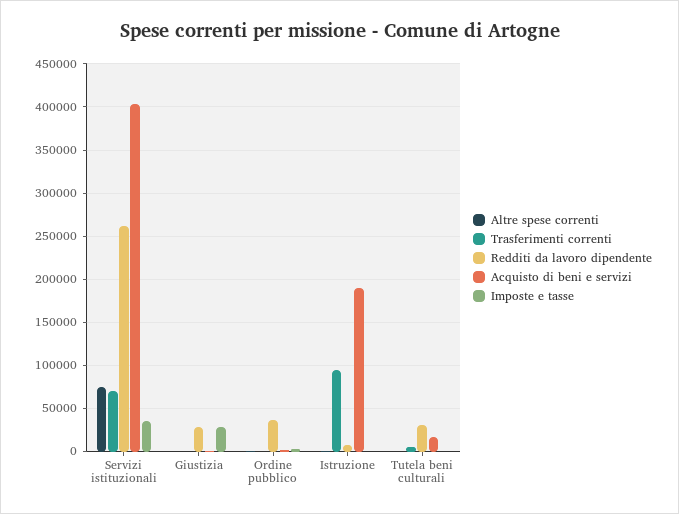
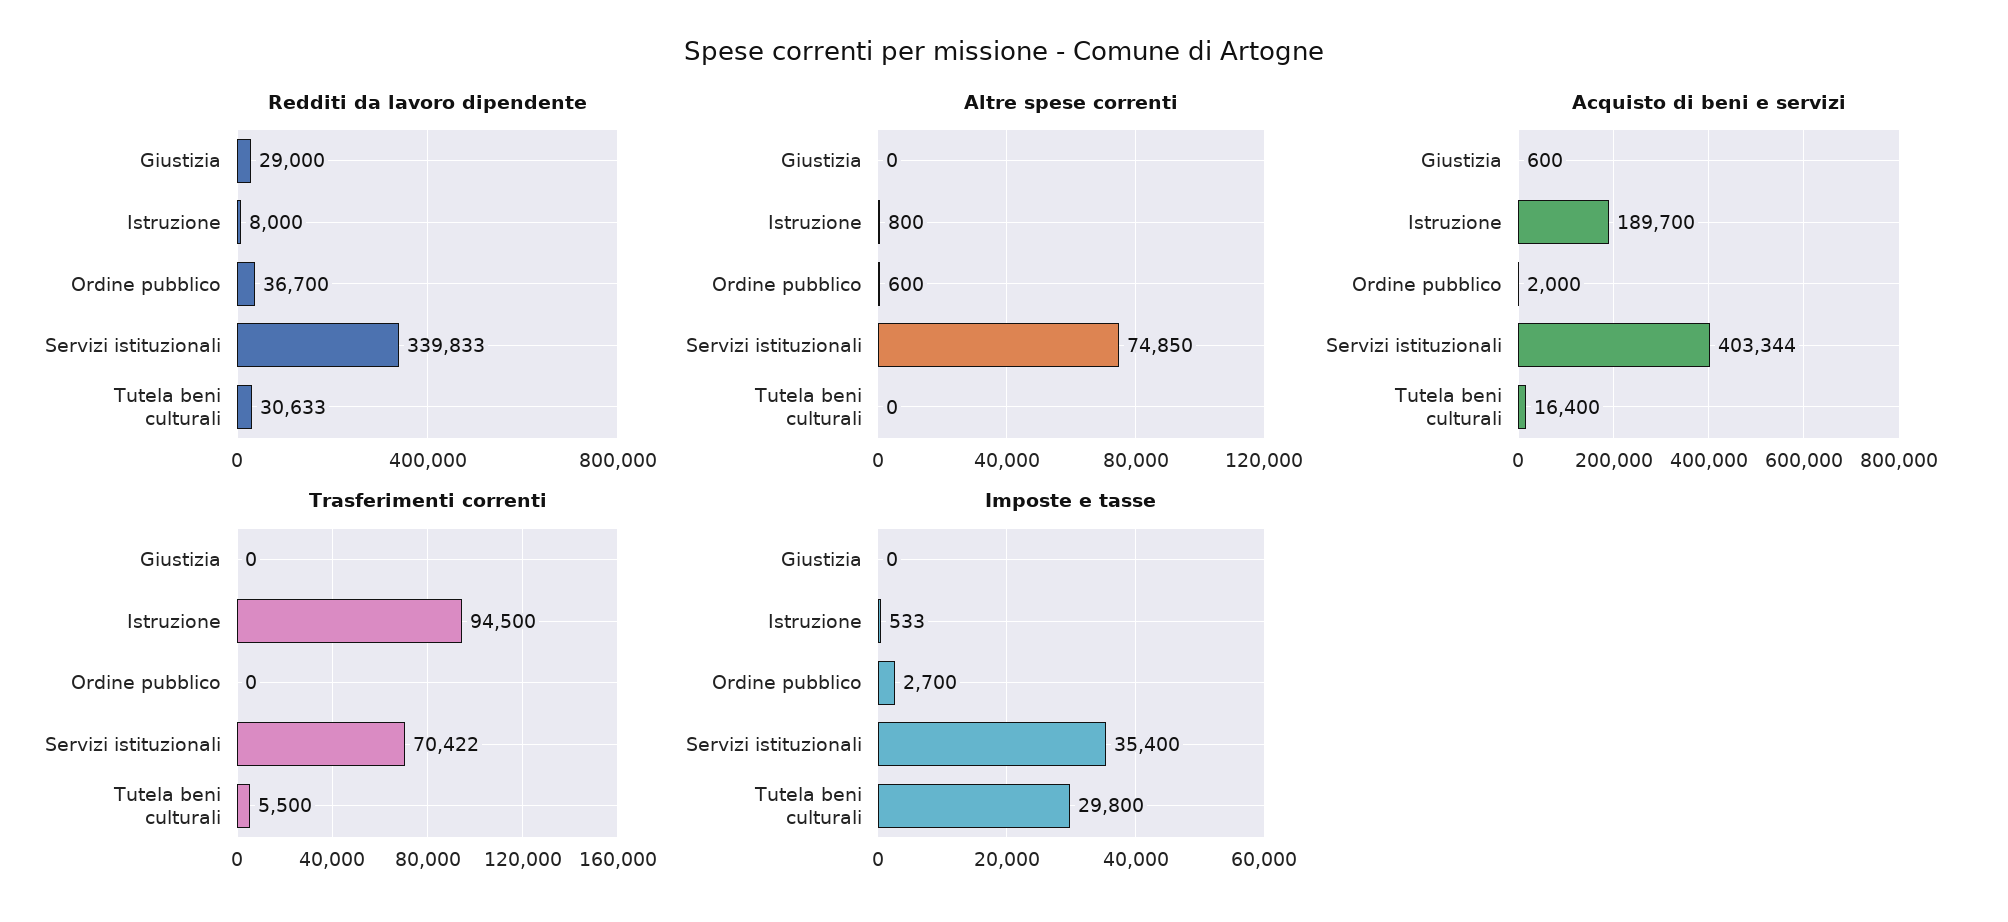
  {
    "Altre spese correnti": {
      "Servizi istituzionali": 74850,
      "Giustizia": 0,
      "Ordine pubblico": 600,
      "Istruzione": 800,
      "Tutela beni culturali": 0
    },
    "Trasferimenti correnti": {
      "Servizi istituzionali": 70422,
      "Giustizia": 0,
      "Ordine pubblico": 0,
      "Istruzione": 94500,
      "Tutela beni culturali": 5500
    },
    "Redditi da lavoro dipendente": {
-     "Servizi istituzionali": 260000,
+     "Servizi istituzionali": 339833,
      "Giustizia": 29000,
      "Ordine pubblico": 36700,
      "Istruzione": 8000,
      "Tutela beni culturali": 30633
    },
    "Acquisto di beni e servizi": {
      "Servizi istituzionali": 403344,
      "Giustizia": 600,
      "Ordine pubblico": 2000,
      "Istruzione": 189700,
      "Tutela beni culturali": 16400
    },
    "Imposte e tasse": {
      "Servizi istituzionali": 35400,
-     "Giustizia": 30000,
+     "Giustizia": 0,
      "Ordine pubblico": 2700,
      "Istruzione": 533,
-     "Tutela beni culturali": 0
+     "Tutela beni culturali": 29800
    }
  }

